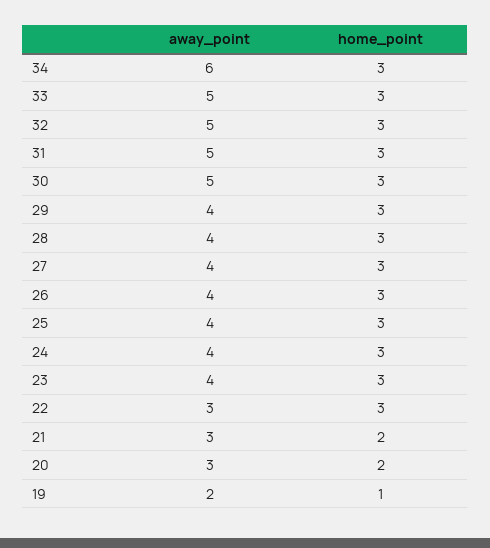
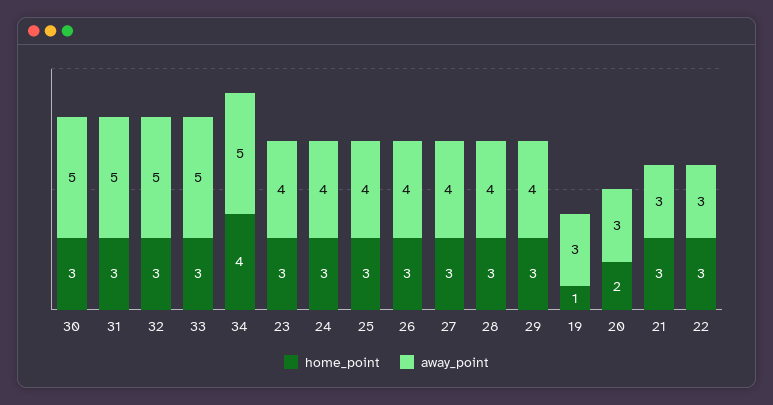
  {
    "away_point": {
-     "34": 6,
+     "34": 5,
      "33": 5,
      "32": 5,
      "31": 5,
      "30": 5,
      "29": 4,
      "28": 4,
      "27": 4,
      "26": 4,
      "25": 4,
      "24": 4,
      "23": 4,
      "22": 3,
      "21": 3,
      "20": 3,
-     "19": 2
+     "19": 3
    },
    "home_point": {
-     "34": 3,
+     "34": 4,
      "33": 3,
      "32": 3,
      "31": 3,
      "30": 3,
      "29": 3,
      "28": 3,
      "27": 3,
      "26": 3,
      "25": 3,
      "24": 3,
      "23": 3,
      "22": 3,
-     "21": 2,
+     "21": 3,
      "20": 2,
      "19": 1
    }
  }

